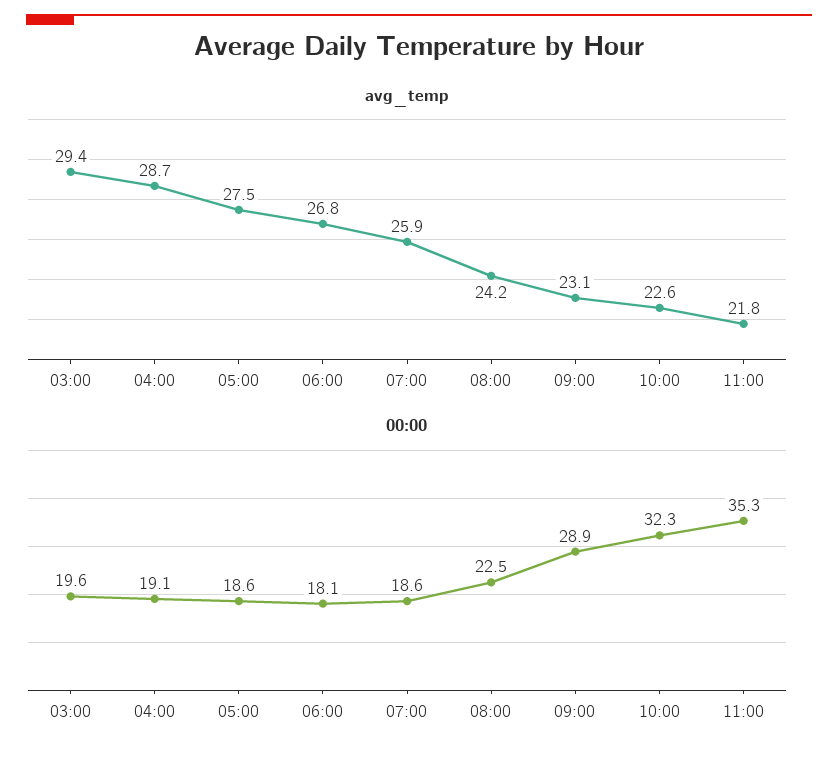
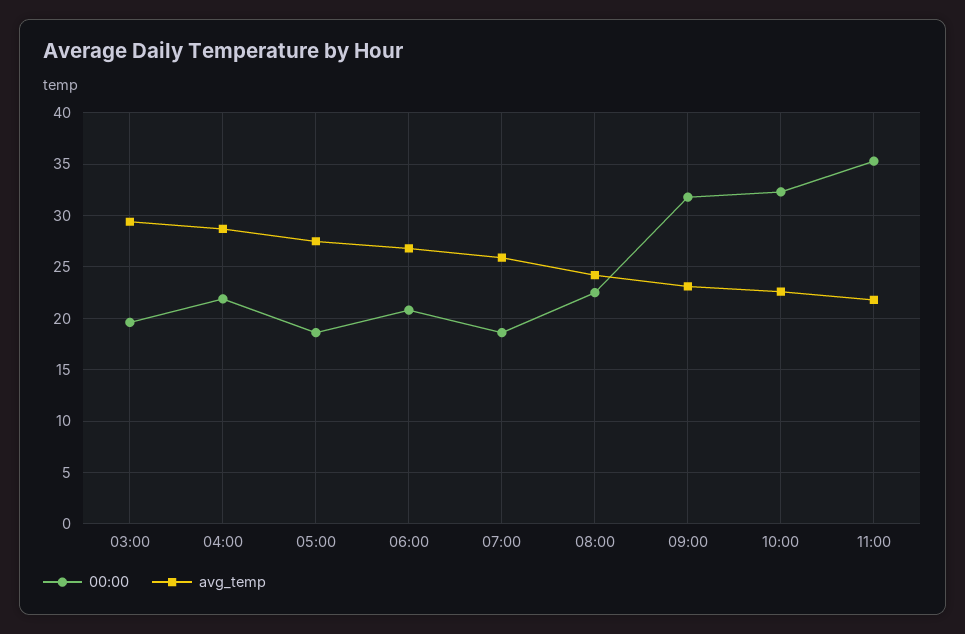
  {
    "avg_temp": {
      "03:00": 29.4,
      "04:00": 28.7,
      "05:00": 27.5,
      "06:00": 26.8,
      "07:00": 25.9,
      "08:00": 24.2,
      "09:00": 23.1,
      "10:00": 22.6,
      "11:00": 21.8
    },
    "00:00": {
      "03:00": 19.6,
-     "04:00": 19.1,
+     "04:00": 22,
      "05:00": 18.6,
-     "06:00": 18.1,
+     "06:00": 21,
      "07:00": 18.6,
      "08:00": 22.5,
-     "09:00": 28.9,
+     "09:00": 32,
      "10:00": 32.3,
      "11:00": 35.3
    }
  }

